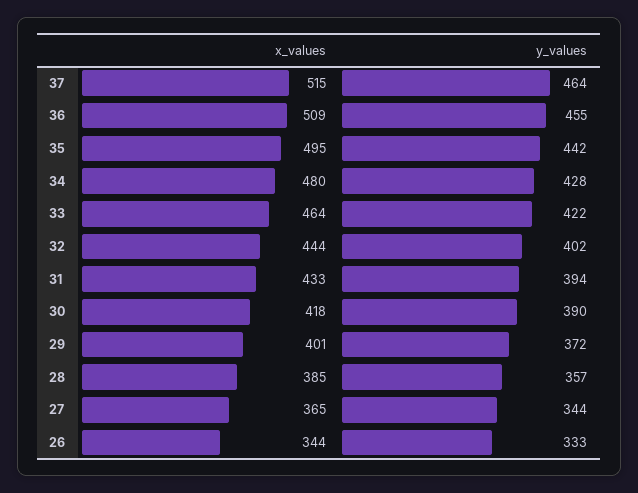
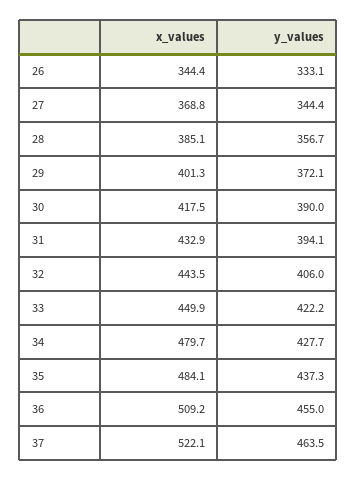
  {
    "x_values": {
-     "37": 515,
+     "37": 522.1,
      "36": 509.2,
-     "35": 495,
+     "35": 484.1,
      "34": 479.7,
-     "33": 464,
+     "33": 449.9,
      "32": 443.5,
      "31": 432.9,
      "30": 417.5,
      "29": 401.3,
      "28": 385.1,
-     "27": 365,
+     "27": 368.8,
      "26": 344.4
    },
    "y_values": {
      "37": 463.5,
      "36": 455,
-     "35": 442,
+     "35": 437.3,
      "34": 427.7,
      "33": 422.2,
-     "32": 402,
+     "32": 406,
      "31": 394.1,
      "30": 390,
      "29": 372.1,
      "28": 356.7,
      "27": 344.4,
      "26": 333.1
    }
  }

